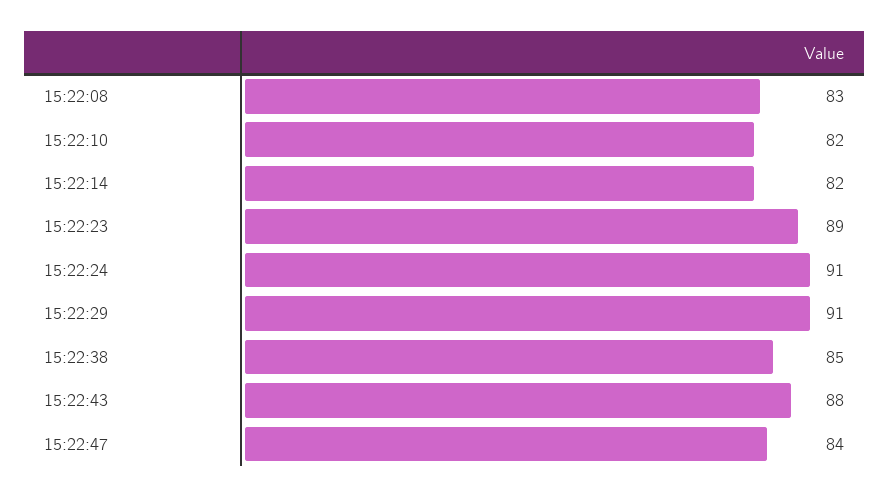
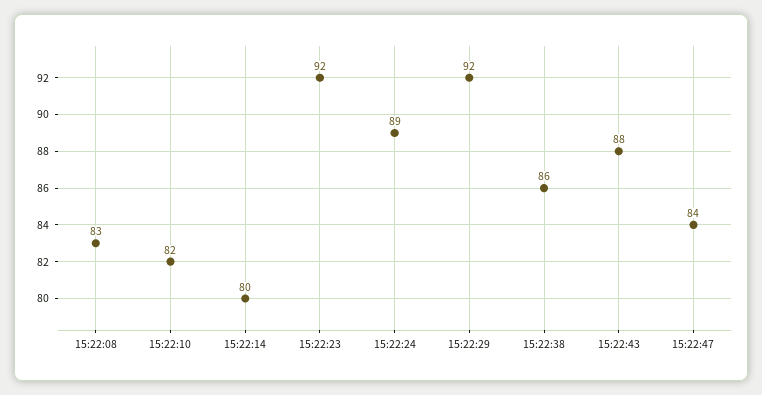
  {
    "15:22:08": 83,
    "15:22:10": 82,
-   "15:22:14": 82,
+   "15:22:14": 80,
-   "15:22:23": 89,
+   "15:22:23": 92,
-   "15:22:24": 91,
+   "15:22:24": 89,
-   "15:22:29": 91,
+   "15:22:29": 92,
-   "15:22:38": 85,
+   "15:22:38": 86,
    "15:22:43": 88,
    "15:22:47": 84
  }

